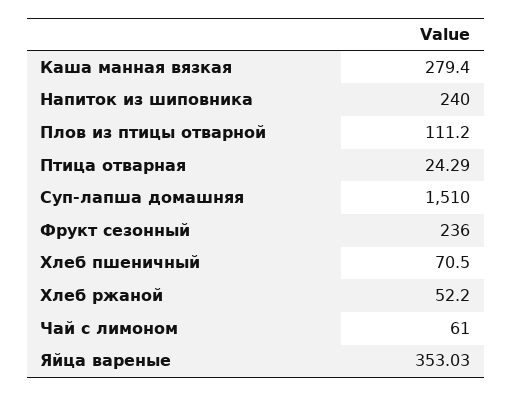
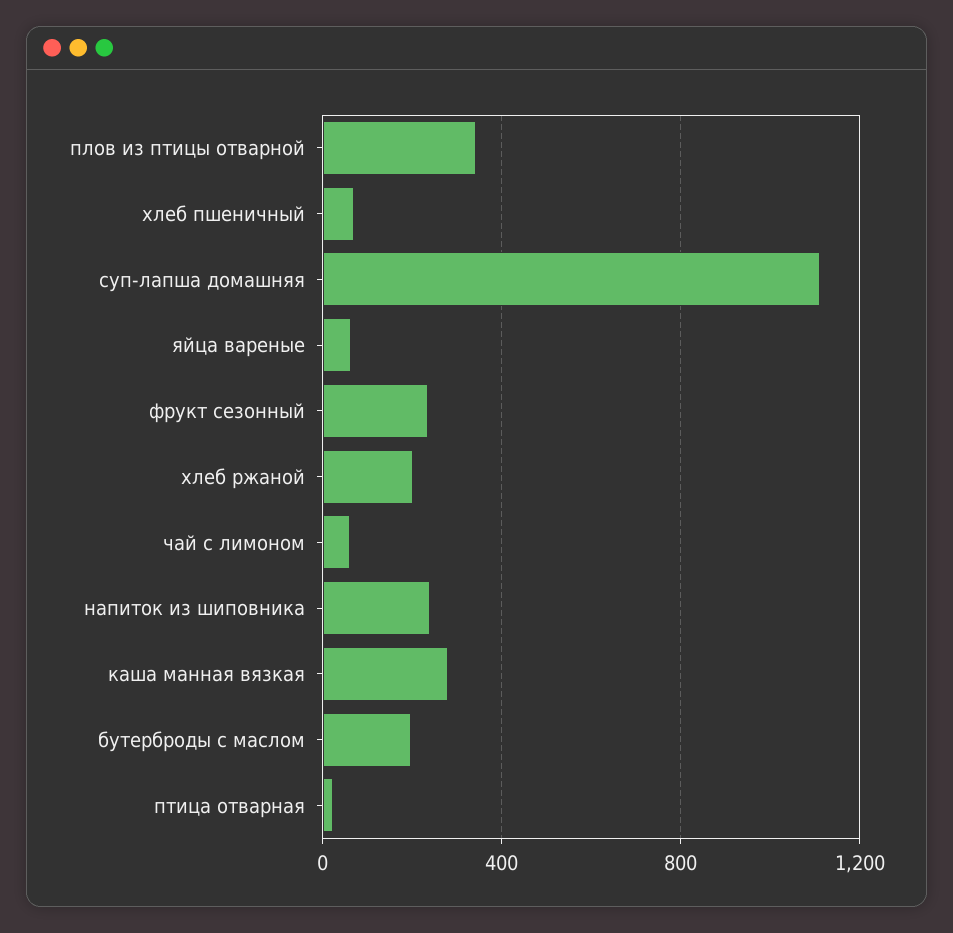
  {
    "Каша манная вязкая": 279.4,
    "Напиток из шиповника": 240,
-   "Плов из птицы отварной": 111.2,
+   "Плов из птицы отварной": 350,
    "Птица отварная": 24.29,
-   "Суп-лапша домашняя": 1510,
+   "Суп-лапша домашняя": 1100,
    "Фрукт сезонный": 236,
    "Хлеб пшеничный": 70.5,
-   "Хлеб ржаной": 52.2,
+   "Хлеб ржаной": 200,
    "Чай с лимоном": 61,
-   "Яйца вареные": 353.03
+   "Яйца вареные": 50,
+   "бутерброды с маслом": 200
  }

